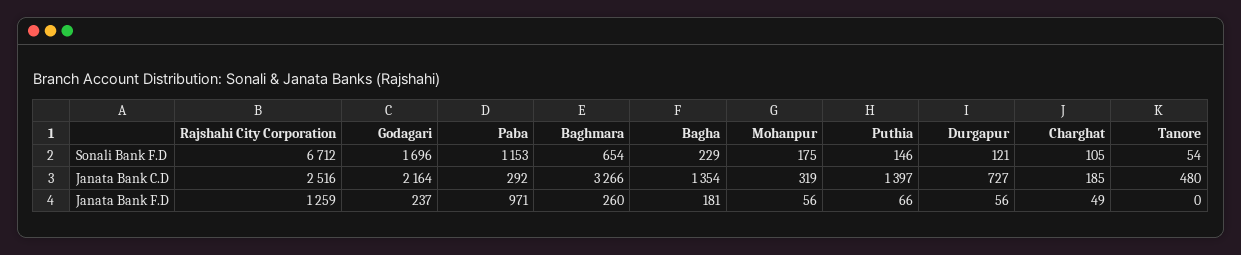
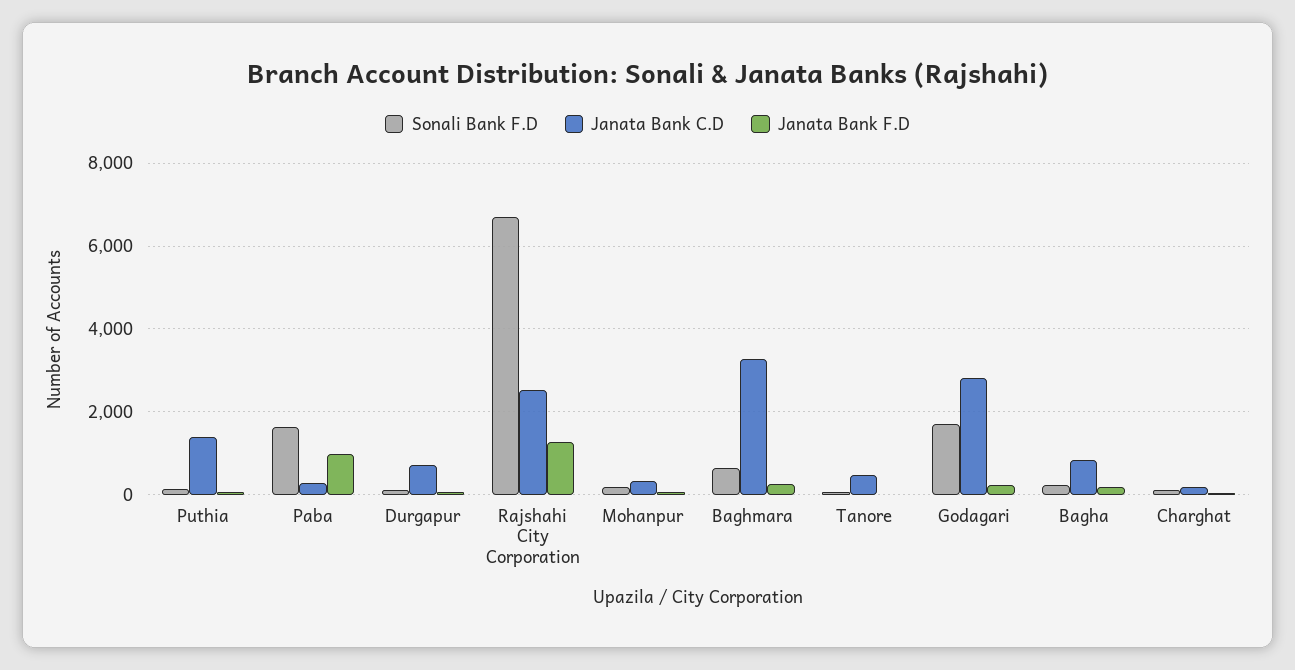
  {
    "Sonali Bank F.D": {
      "Rajshahi City Corporation": 6712,
      "Godagari": 1696,
-     "Paba": 1153,
+     "Paba": 1600,
      "Baghmara": 654,
      "Bagha": 229,
      "Mohanpur": 175,
      "Puthia": 146,
      "Durgapur": 121,
      "Charghat": 105,
      "Tanore": 54
    },
    "Janata Bank C.D": {
      "Rajshahi City Corporation": 2516,
-     "Godagari": 2164,
+     "Godagari": 2800,
      "Paba": 292,
      "Baghmara": 3266,
-     "Bagha": 1354,
+     "Bagha": 800,
      "Mohanpur": 319,
      "Puthia": 1397,
      "Durgapur": 727,
      "Charghat": 185,
      "Tanore": 480
    },
    "Janata Bank F.D": {
      "Rajshahi City Corporation": 1259,
      "Godagari": 237,
      "Paba": 971,
      "Baghmara": 260,
      "Bagha": 181,
      "Mohanpur": 56,
      "Puthia": 66,
      "Durgapur": 56,
      "Charghat": 49,
      "Tanore": 0
    }
  }

